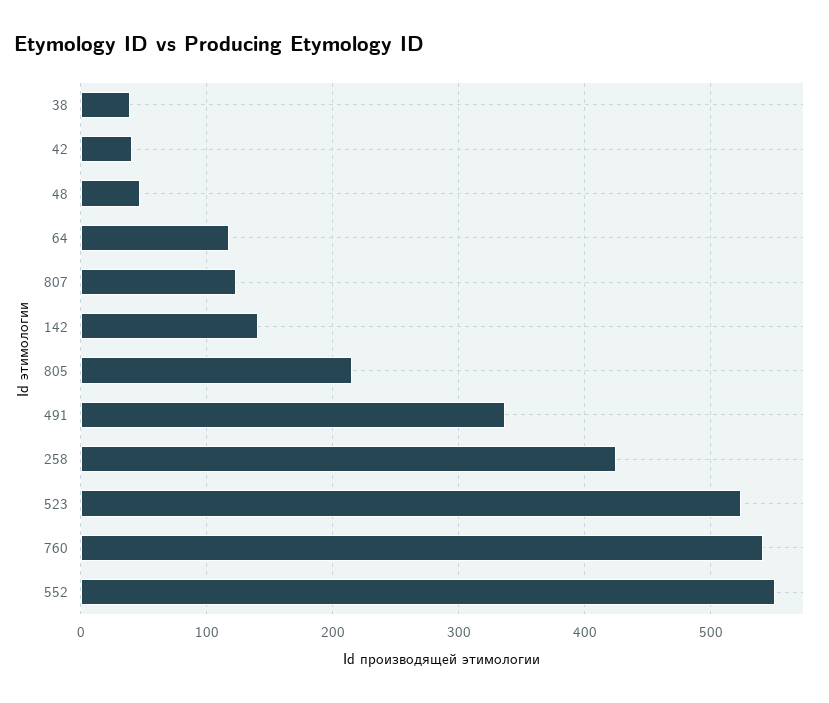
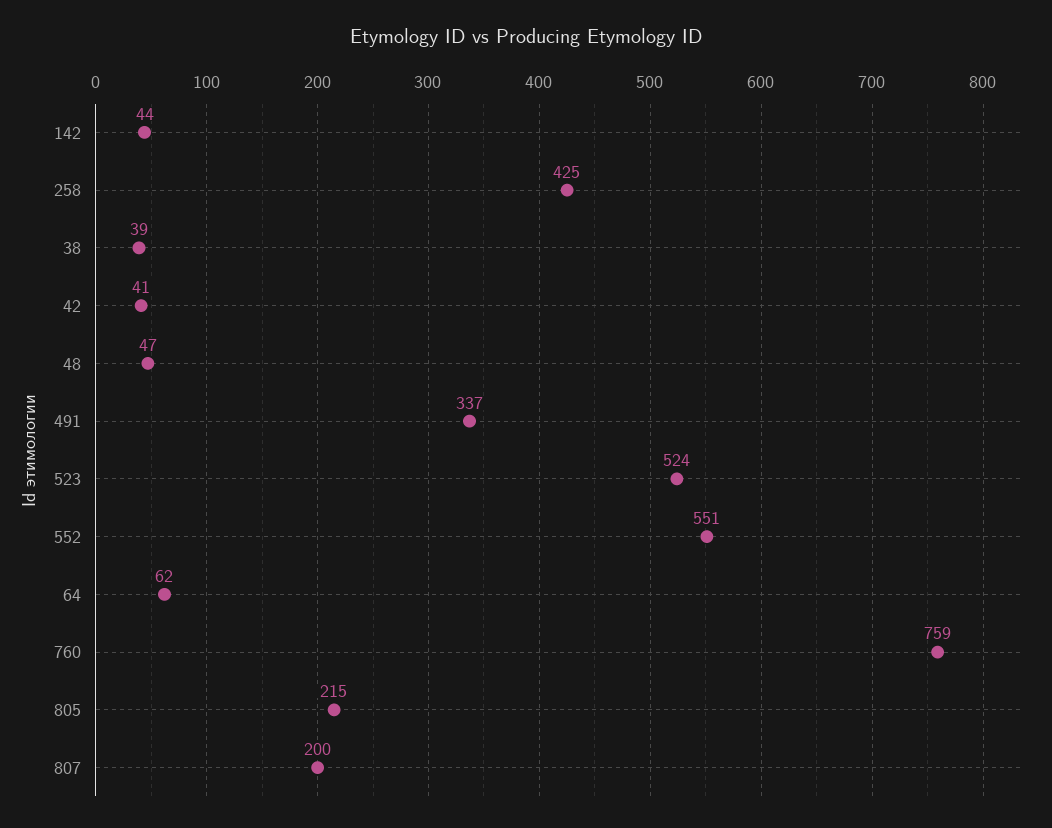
  {
    "38": 39,
    "42": 41,
    "48": 47,
-   "64": 120,
+   "64": 62,
-   "807": 120,
+   "807": 200,
-   "142": 140,
+   "142": 44,
    "805": 215,
    "491": 337,
    "258": 425,
    "523": 524,
-   "760": 540,
+   "760": 759,
    "552": 551
  }

